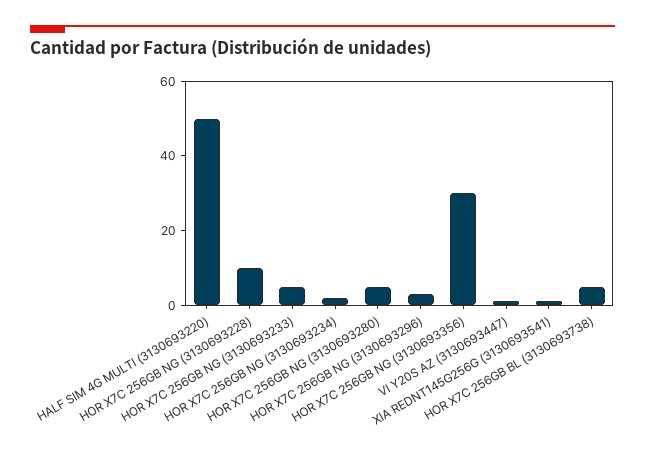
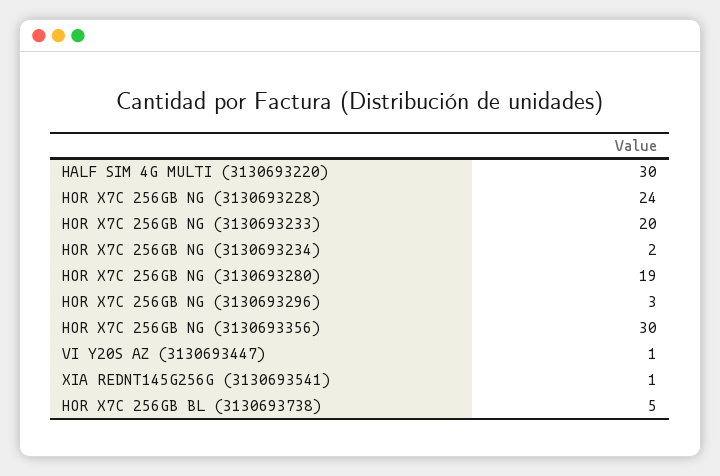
  {
-   "HALF SIM 4G MULTI (3130693220)": 50,
+   "HALF SIM 4G MULTI (3130693220)": 30,
-   "HOR X7C 256GB NG (3130693228)": 10,
+   "HOR X7C 256GB NG (3130693228)": 24,
-   "HOR X7C 256GB NG (3130693233)": 5,
+   "HOR X7C 256GB NG (3130693233)": 20,
    "HOR X7C 256GB NG (3130693234)": 2,
-   "HOR X7C 256GB NG (3130693280)": 5,
+   "HOR X7C 256GB NG (3130693280)": 19,
    "HOR X7C 256GB NG (3130693296)": 3,
    "HOR X7C 256GB NG (3130693356)": 30,
    "VI Y20S AZ (3130693447)": 1,
    "XIA REDNT145G256G (3130693541)": 1,
    "HOR X7C 256GB BL (3130693738)": 5
  }

